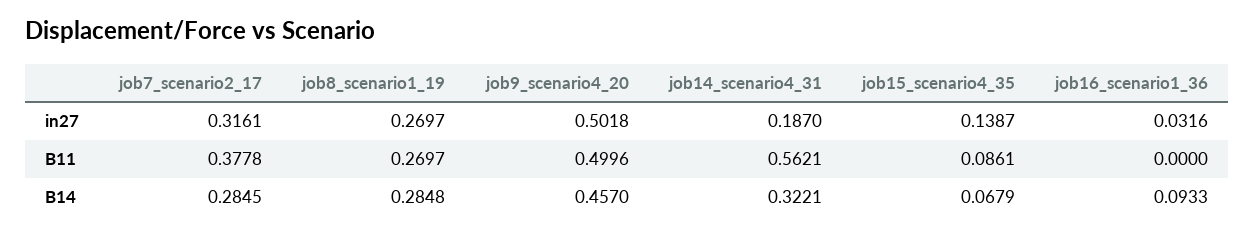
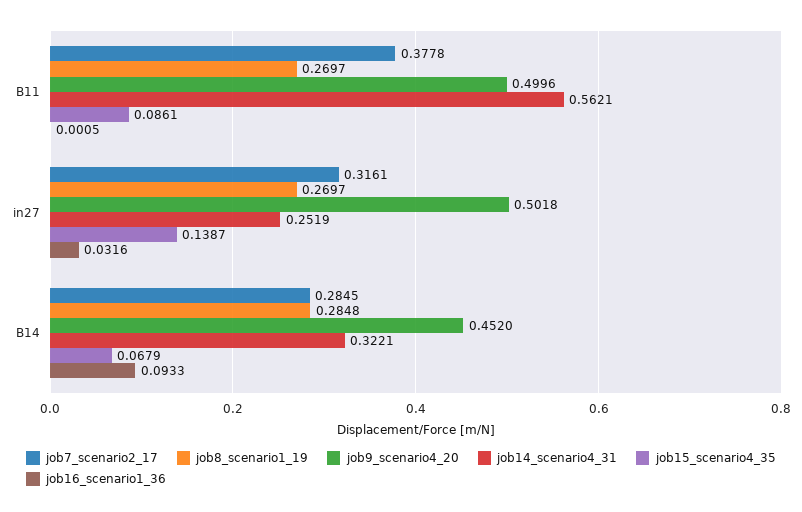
  {
    "job7_scenario2_17": {
      "in27": 0.3161,
      "B11": 0.3778,
      "B14": 0.2845
    },
    "job8_scenario1_19": {
      "in27": 0.2697,
      "B11": 0.2697,
      "B14": 0.2848
    },
    "job9_scenario4_20": {
      "in27": 0.5018,
      "B11": 0.4996,
-     "B14": 0.457
+     "B14": 0.452
    },
    "job14_scenario4_31": {
-     "in27": 0.187,
+     "in27": 0.2519,
      "B11": 0.5621,
      "B14": 0.3221
    },
    "job15_scenario4_35": {
      "in27": 0.1387,
      "B11": 0.0861,
      "B14": 0.0679
    },
    "job16_scenario1_36": {
      "in27": 0.0316,
-     "B11": 0,
+     "B11": 0.0005,
      "B14": 0.0933
    }
  }

